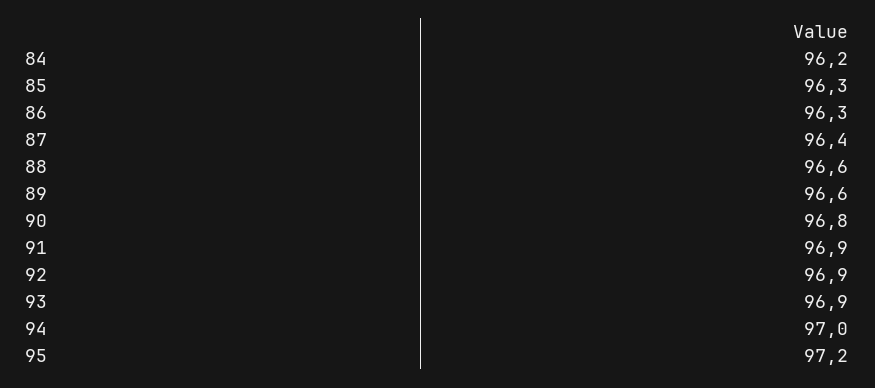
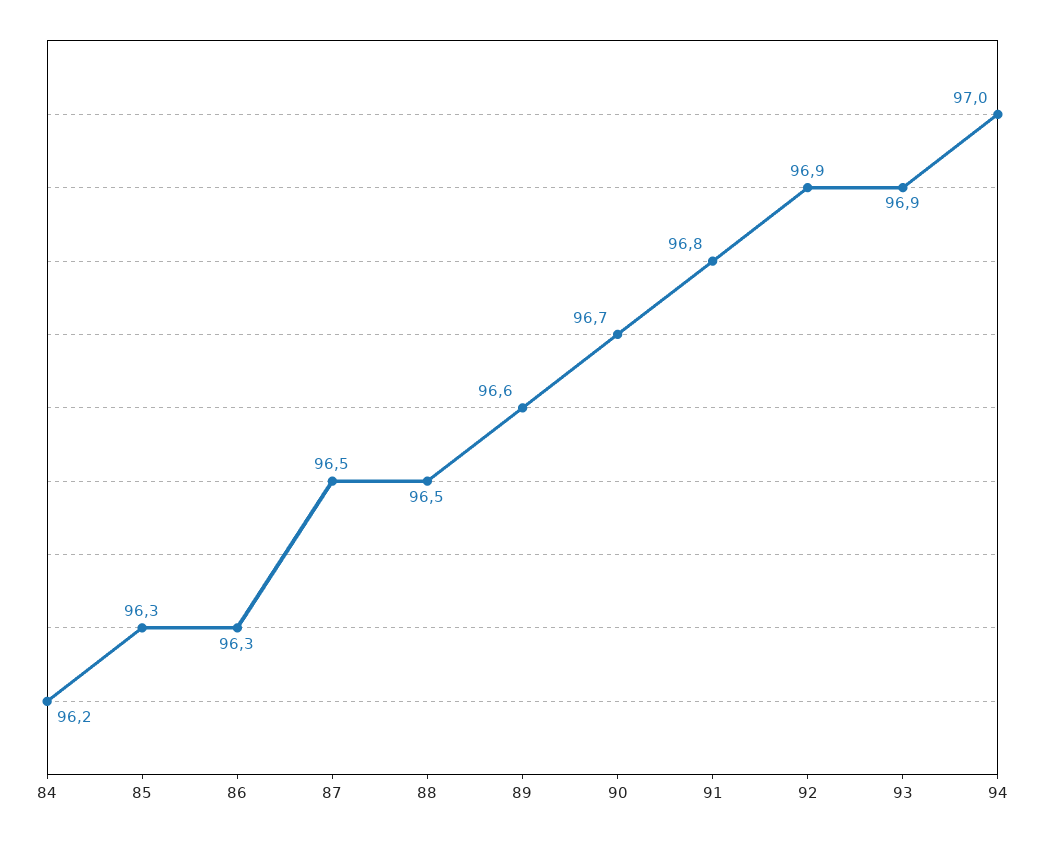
  {
    "84": 96.2,
    "85": 96.3,
    "86": 96.3,
-   "87": 96.4,
+   "87": 96.5,
-   "88": 96.6,
+   "88": 96.5,
    "89": 96.6,
-   "90": 96.8,
+   "90": 96.7,
-   "91": 96.9,
+   "91": 96.8,
    "92": 96.9,
    "93": 96.9,
-   "94": 97,
+   "94": 97
-   "95": 97.2
  }

